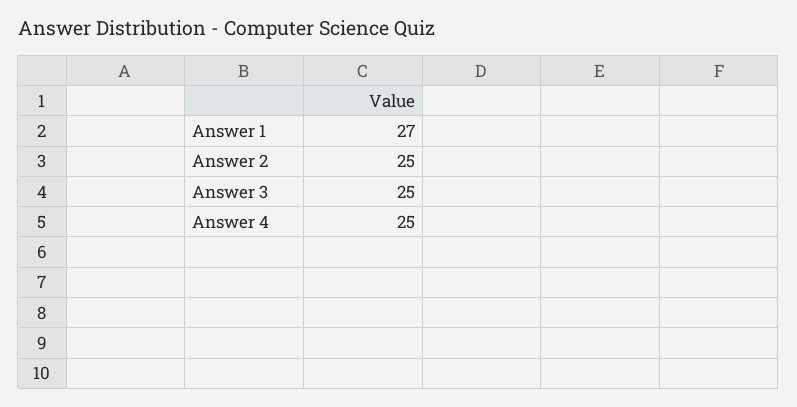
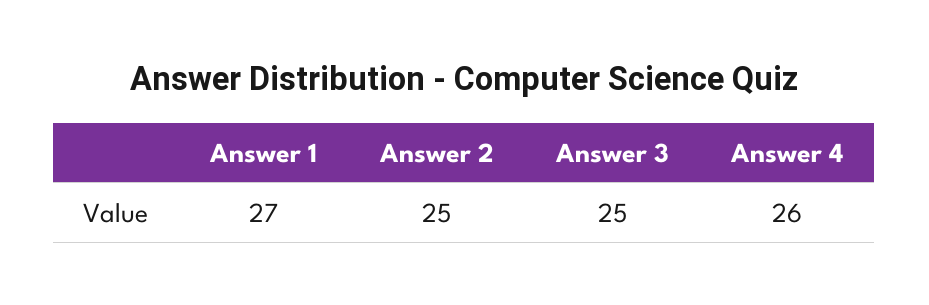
  {
    "Answer 1": 27,
    "Answer 2": 25,
    "Answer 3": 25,
-   "Answer 4": 25
+   "Answer 4": 26
  }

